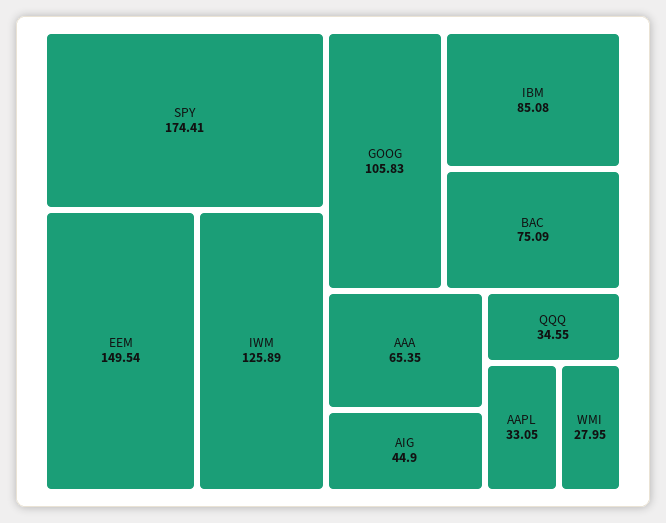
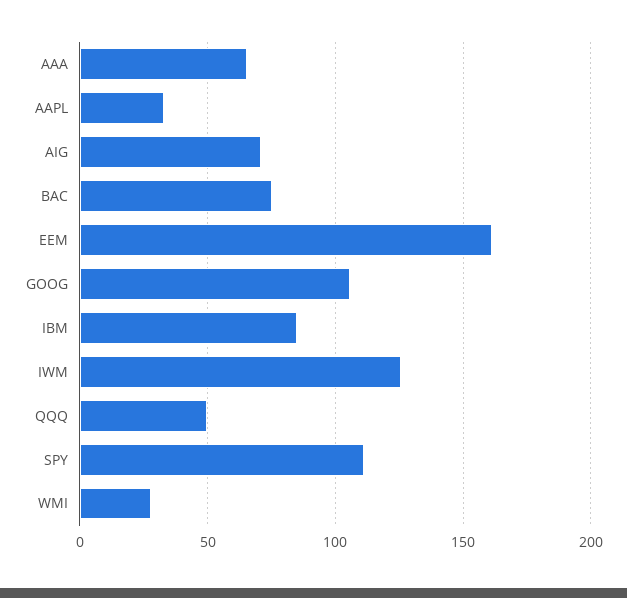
  {
-   "SPY": 174.41,
+   "SPY": 110,
-   "EEM": 149.54,
+   "EEM": 160,
    "IWM": 125.89,
    "GOOG": 105.83,
    "IBM": 85.08,
    "BAC": 75.09,
    "AAA": 65.35,
-   "AIG": 44.9,
+   "AIG": 70,
-   "QQQ": 34.55,
+   "QQQ": 50,
    "AAPL": 33.05,
    "WMI": 27.95
  }

